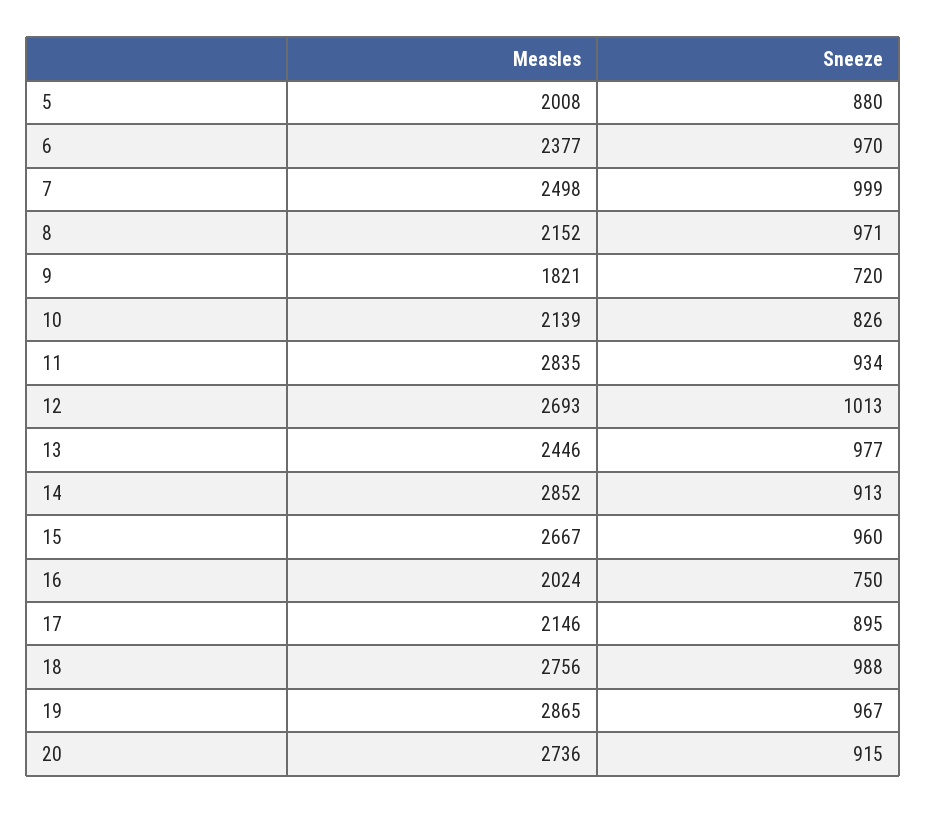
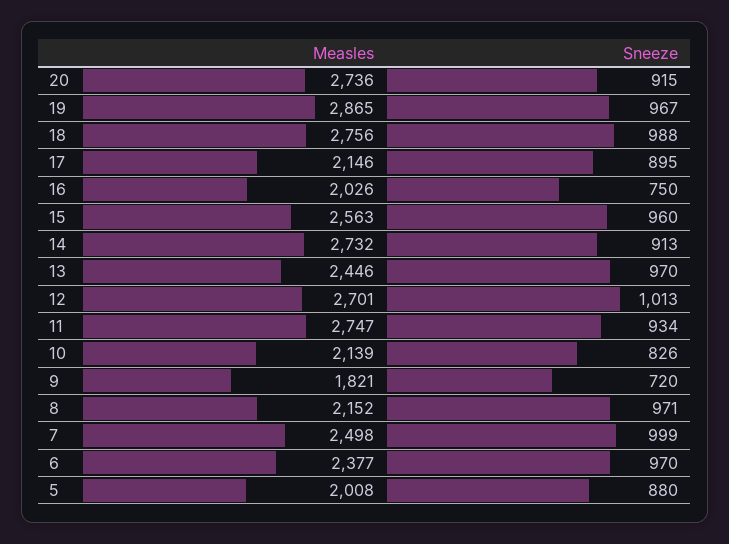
  {
    "Measles": {
      "5": 2008,
      "6": 2377,
      "7": 2498,
      "8": 2152,
      "9": 1821,
      "10": 2139,
-     "11": 2835,
+     "11": 2747,
-     "12": 2693,
+     "12": 2701,
      "13": 2446,
-     "14": 2852,
+     "14": 2732,
-     "15": 2667,
+     "15": 2563,
-     "16": 2024,
+     "16": 2026,
      "17": 2146,
      "18": 2756,
      "19": 2865,
      "20": 2736
    },
    "Sneeze": {
      "5": 880,
      "6": 970,
      "7": 999,
      "8": 971,
      "9": 720,
      "10": 826,
      "11": 934,
      "12": 1013,
-     "13": 977,
+     "13": 970,
      "14": 913,
      "15": 960,
      "16": 750,
      "17": 895,
      "18": 988,
      "19": 967,
      "20": 915
    }
  }

